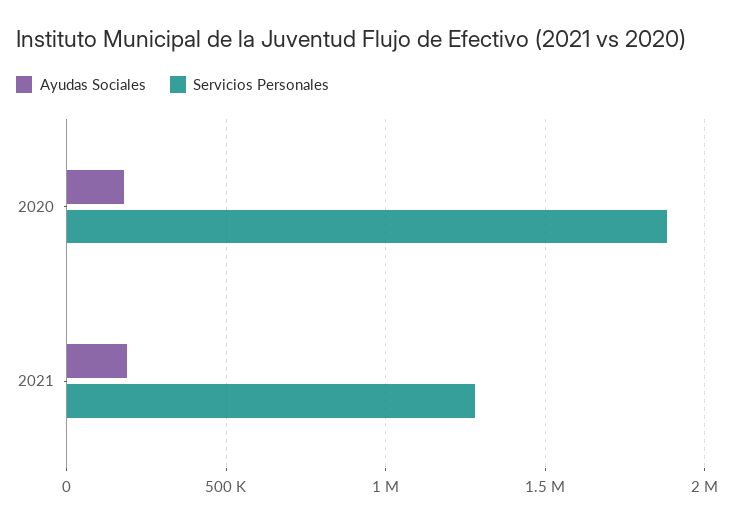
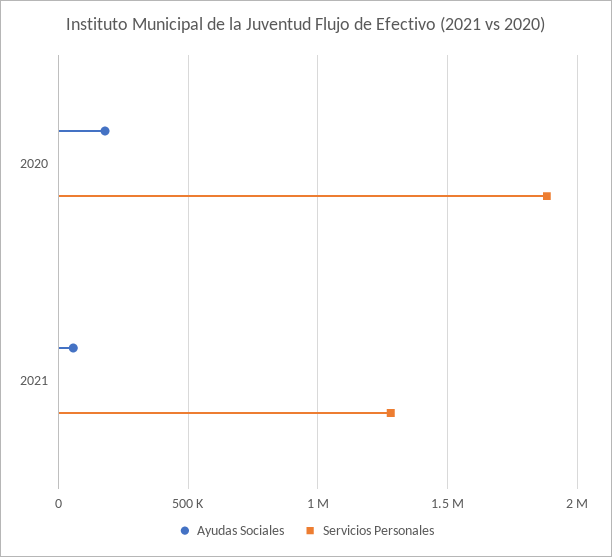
  {
    "Ayudas Sociales": {
      "2020": 200000,
-     "2021": 200000
+     "2021": 50000
    },
    "Servicios Personales": {
      "2020": 1900000,
      "2021": 1300000
    }
  }

